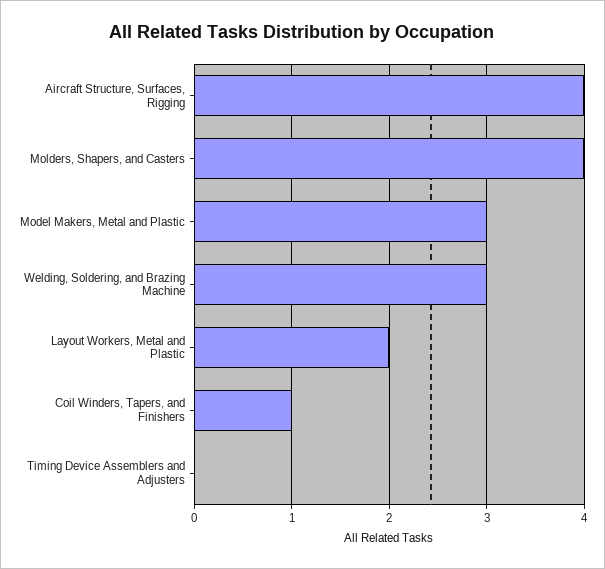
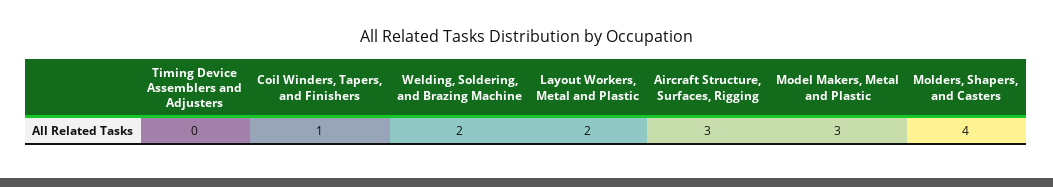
  {
-   "Aircraft Structure, Surfaces, Rigging": 4,
+   "Aircraft Structure, Surfaces, Rigging": 3,
    "Molders, Shapers, and Casters": 4,
    "Model Makers, Metal and Plastic": 3,
-   "Welding, Soldering, and Brazing Machine": 3,
+   "Welding, Soldering, and Brazing Machine": 2,
    "Layout Workers, Metal and Plastic": 2,
    "Coil Winders, Tapers, and Finishers": 1,
    "Timing Device Assemblers and Adjusters": 0
  }

